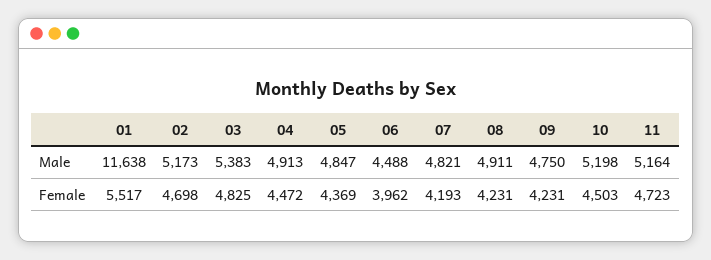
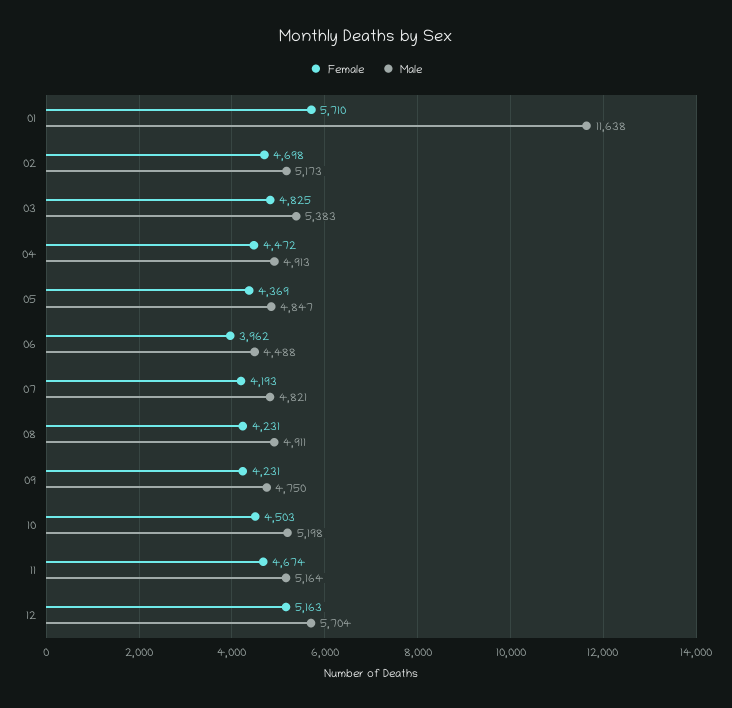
  {
    "Male": {
      "01": 11638,
      "02": 5173,
      "03": 5383,
      "04": 4913,
      "05": 4847,
      "06": 4488,
      "07": 4821,
      "08": 4911,
      "09": 4750,
      "10": 5198,
-     "11": 5164
+     "11": 5164,
+     "12": 5704
    },
    "Female": {
-     "01": 5517,
+     "01": 5710,
      "02": 4698,
      "03": 4825,
      "04": 4472,
      "05": 4369,
      "06": 3962,
      "07": 4193,
      "08": 4231,
      "09": 4231,
      "10": 4503,
-     "11": 4723
+     "11": 4674,
+     "12": 5163
    }
  }

